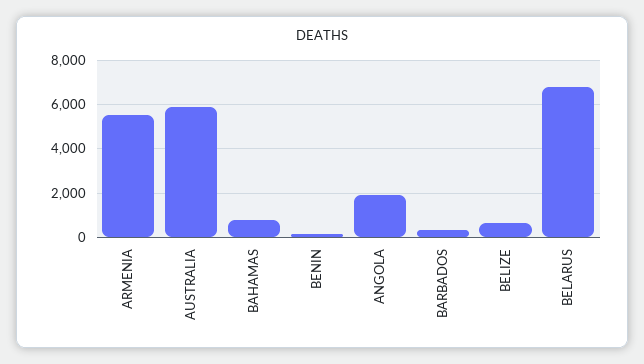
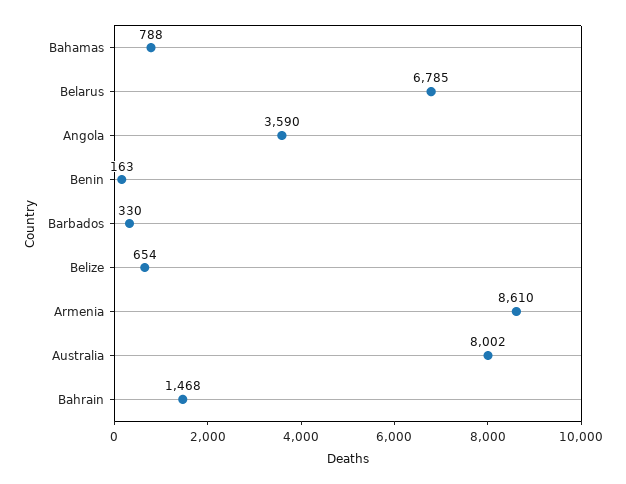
  {
-   "ARMENIA": 5500,
+   "ARMENIA": 8610,
-   "AUSTRALIA": 6000,
+   "AUSTRALIA": 8002,
    "BAHAMAS": 788,
    "BENIN": 163,
-   "ANGOLA": 2000,
+   "ANGOLA": 3590,
    "BARBADOS": 330,
    "BELIZE": 654,
-   "BELARUS": 6785
+   "BELARUS": 6785,
+   "Bahrain": 1468
  }

